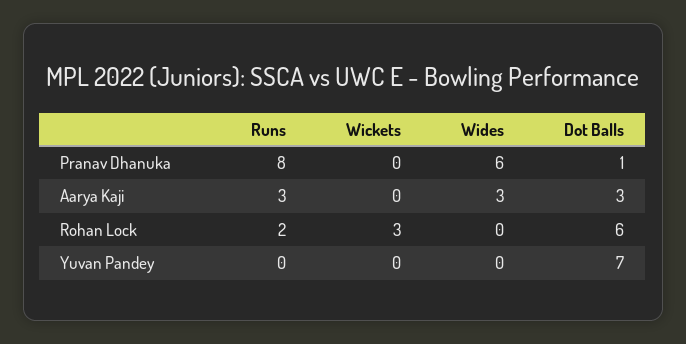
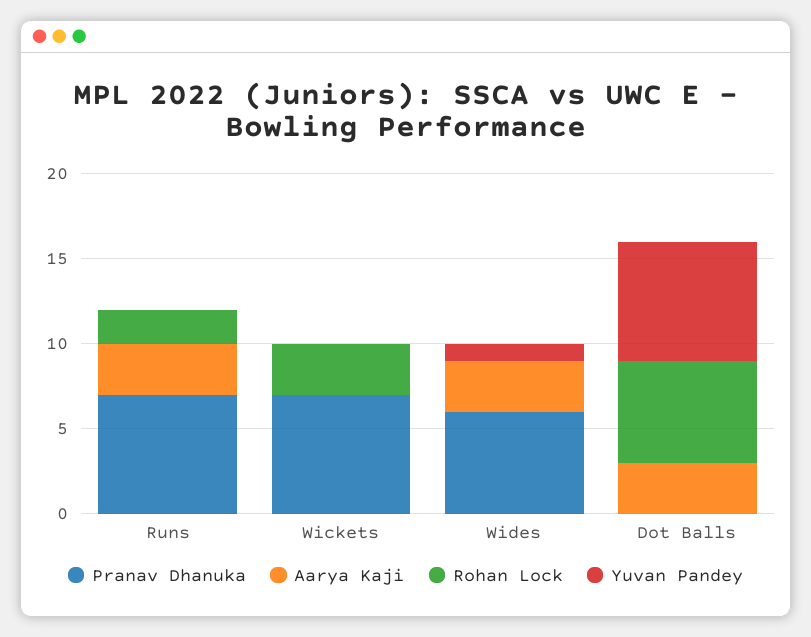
  {
    "Pranav Dhanuka": {
-     "Runs": 8,
+     "Runs": 7,
-     "Wickets": 0,
+     "Wickets": 7,
      "Wides": 6,
-     "Dot Balls": 1
+     "Dot Balls": 0
    },
    "Aarya Kaji": {
      "Runs": 3,
      "Wickets": 0,
      "Wides": 3,
      "Dot Balls": 3
    },
    "Rohan Lock": {
      "Runs": 2,
      "Wickets": 3,
      "Wides": 0,
      "Dot Balls": 6
    },
    "Yuvan Pandey": {
      "Runs": 0,
      "Wickets": 0,
-     "Wides": 0,
+     "Wides": 1,
      "Dot Balls": 7
    }
  }

